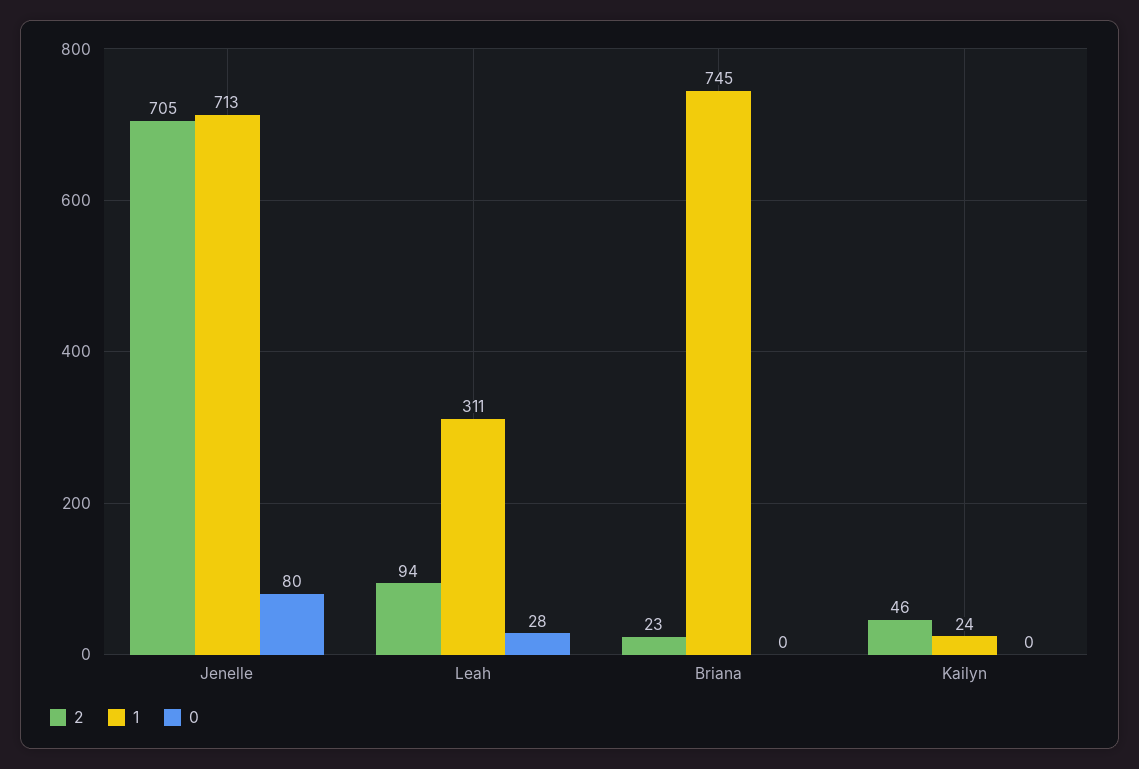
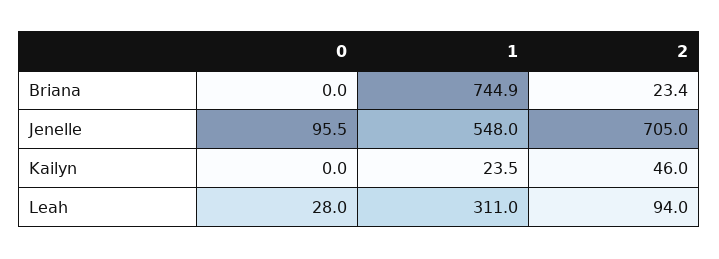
  {
    "2": {
      "Jenelle": 705,
      "Leah": 94,
      "Briana": 23.4,
      "Kailyn": 46
    },
    "1": {
-     "Jenelle": 713,
+     "Jenelle": 548,
      "Leah": 311,
      "Briana": 744.9,
      "Kailyn": 23.5
    },
    "0": {
-     "Jenelle": 80,
+     "Jenelle": 95.5,
      "Leah": 28,
      "Briana": 0,
      "Kailyn": 0
    }
  }

